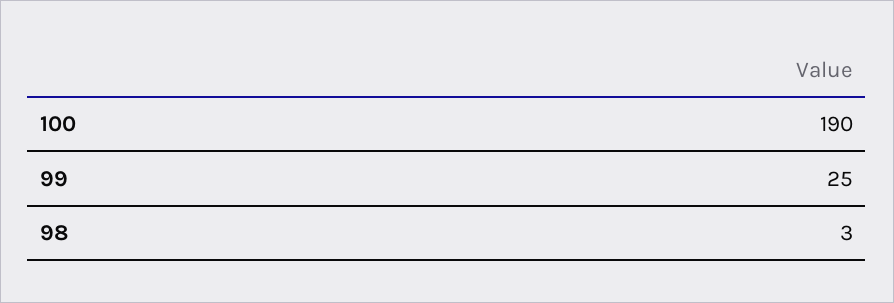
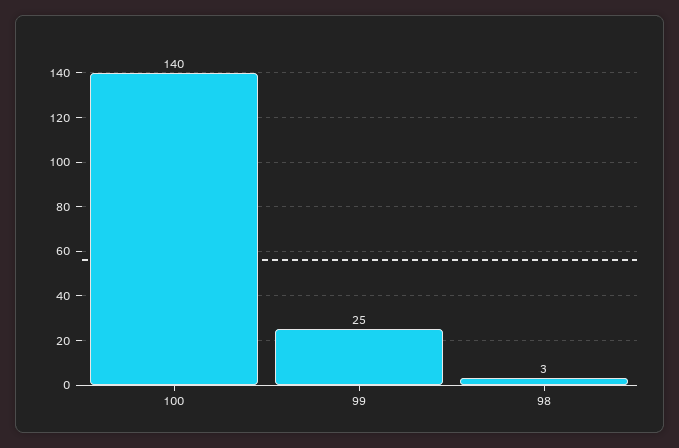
  {
-   "100": 190,
+   "100": 140,
    "99": 25,
    "98": 3
  }

